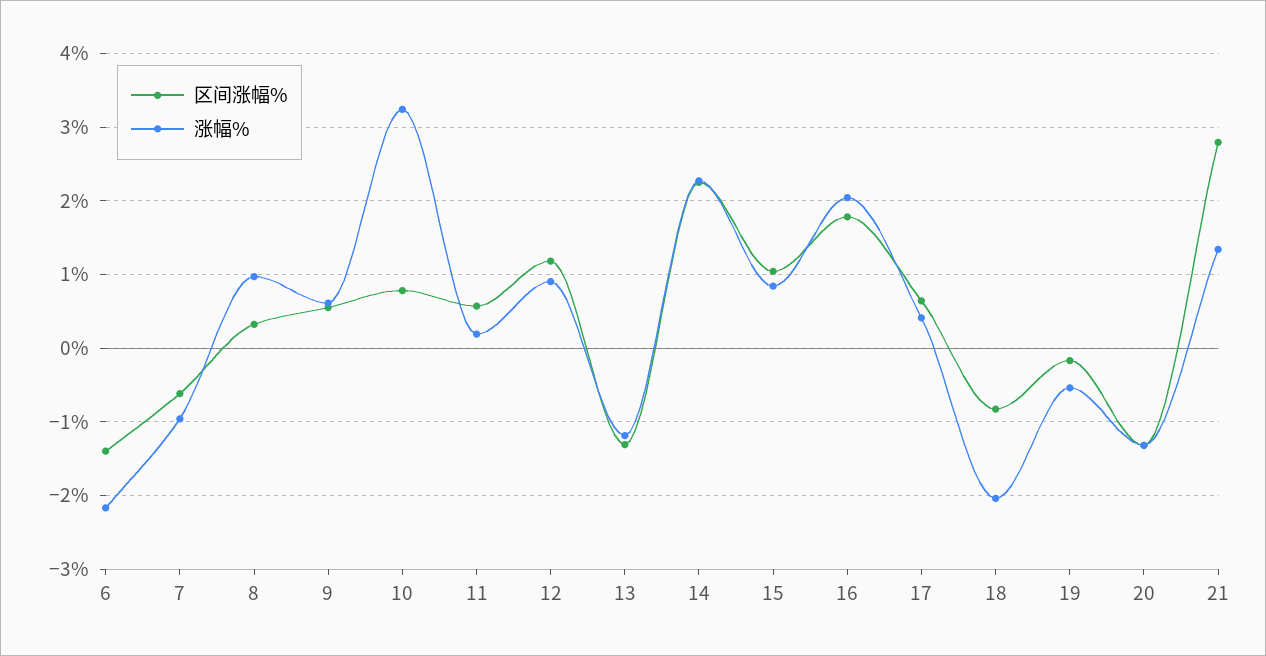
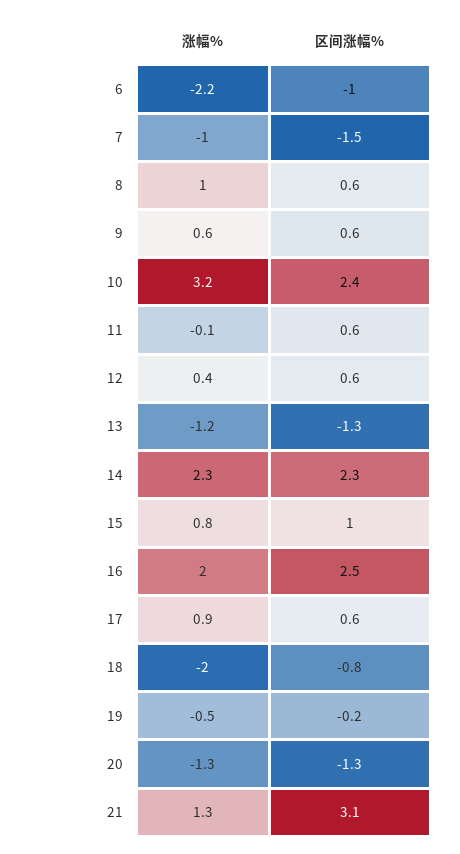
  {
    "区间涨幅%": {
-     "6": -1.4,
+     "6": -1,
-     "7": -0.6,
+     "7": -1.5,
-     "8": 0.3,
+     "8": 0.6,
      "9": 0.6,
-     "10": 0.8,
+     "10": 2.4,
      "11": 0.6,
-     "12": 1.2,
+     "12": 0.6,
      "13": -1.3,
      "14": 2.3,
      "15": 1,
-     "16": 1.8,
+     "16": 2.5,
      "17": 0.6,
      "18": -0.8,
      "19": -0.2,
      "20": -1.3,
-     "21": 2.8
+     "21": 3.1
    },
    "涨幅%": {
      "6": -2.2,
      "7": -1,
      "8": 1,
      "9": 0.6,
      "10": 3.2,
-     "11": 0.2,
+     "11": -0.1,
-     "12": 0.9,
+     "12": 0.4,
      "13": -1.2,
      "14": 2.3,
      "15": 0.8,
      "16": 2,
-     "17": 0.4,
+     "17": 0.9,
      "18": -2,
      "19": -0.5,
      "20": -1.3,
      "21": 1.3
    }
  }

